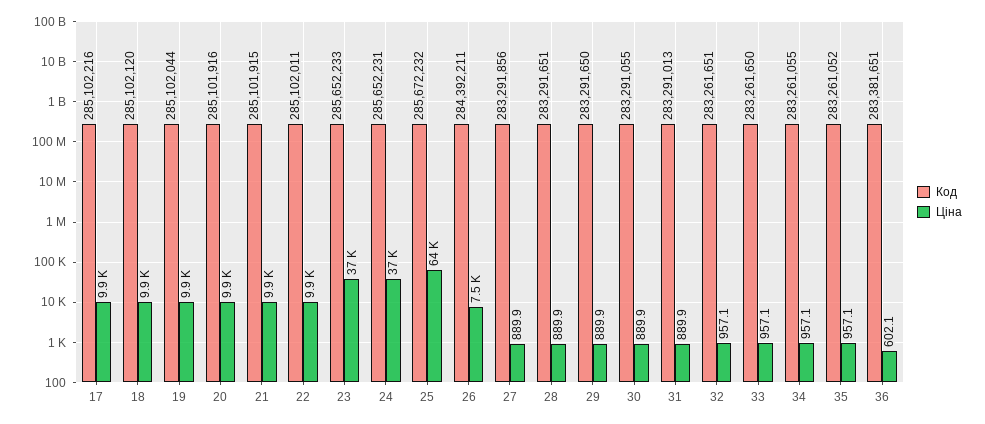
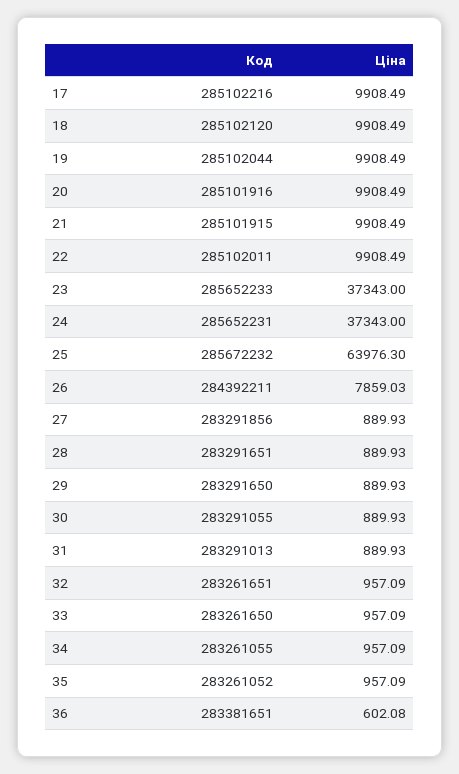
  {
    "Код": {
      "17": 285102216,
      "18": 285102120,
      "19": 285102044,
      "20": 285101916,
      "21": 285101915,
      "22": 285102011,
      "23": 285652233,
      "24": 285652231,
      "25": 285672232,
      "26": 284392211,
      "27": 283291856,
      "28": 283291651,
      "29": 283291650,
      "30": 283291055,
      "31": 283291013,
      "32": 283261651,
      "33": 283261650,
      "34": 283261055,
      "35": 283261052,
      "36": 283381651
    },
    "Ціна": {
      "17": 9908.49,
      "18": 9908.49,
      "19": 9908.49,
      "20": 9908.49,
      "21": 9908.49,
      "22": 9908.49,
      "23": 37343,
      "24": 37343,
      "25": 63976.3,
-     "26": 7500,
+     "26": 7859.03,
      "27": 889.93,
      "28": 889.93,
      "29": 889.93,
      "30": 889.93,
      "31": 889.93,
      "32": 957.09,
      "33": 957.09,
      "34": 957.09,
      "35": 957.09,
      "36": 602.08
    }
  }

